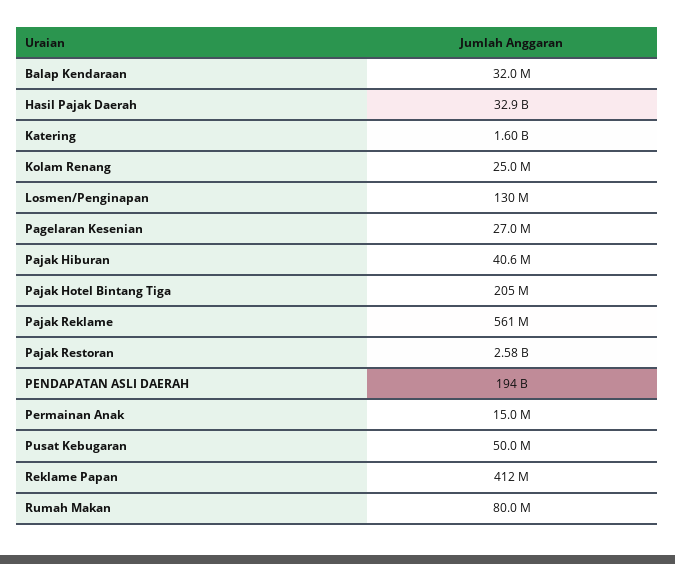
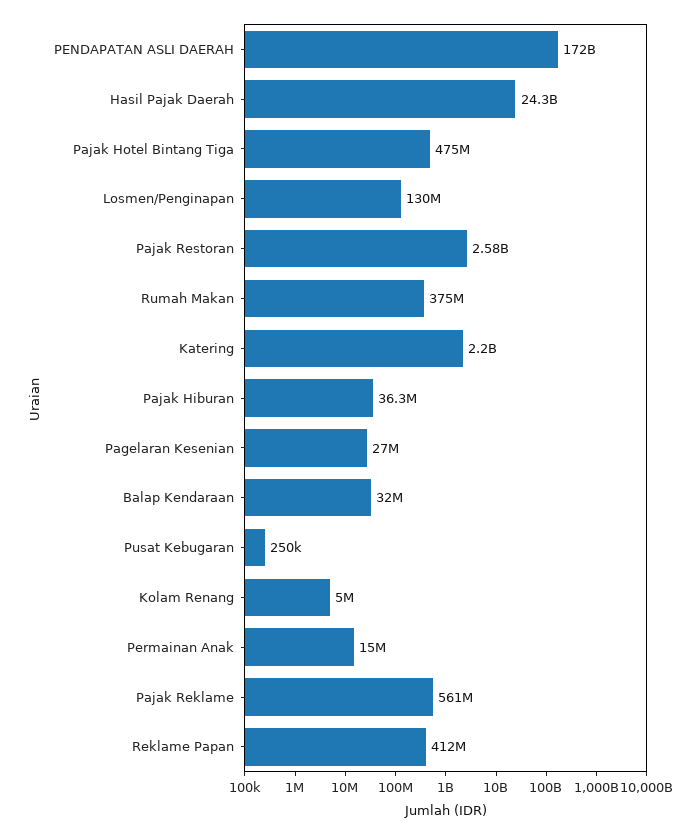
  {
    "Balap Kendaraan": 32000000,
-   "Hasil Pajak Daerah": 32900000000,
+   "Hasil Pajak Daerah": 24300000000,
-   "Katering": 1600000000,
+   "Katering": 2200000000,
-   "Kolam Renang": 25000000,
+   "Kolam Renang": 5000000,
    "Losmen/Penginapan": 130000000,
    "Pagelaran Kesenian": 27000000,
-   "Pajak Hiburan": 40600000,
+   "Pajak Hiburan": 36300000,
-   "Pajak Hotel Bintang Tiga": 205000000,
+   "Pajak Hotel Bintang Tiga": 475000000,
    "Pajak Reklame": 561000000,
    "Pajak Restoran": 2580000000,
-   "PENDAPATAN ASLI DAERAH": 194000000000,
+   "PENDAPATAN ASLI DAERAH": 172000000000,
    "Permainan Anak": 15000000,
-   "Pusat Kebugaran": 50000000,
+   "Pusat Kebugaran": 250000,
    "Reklame Papan": 412000000,
-   "Rumah Makan": 80000000
+   "Rumah Makan": 375000000
  }

